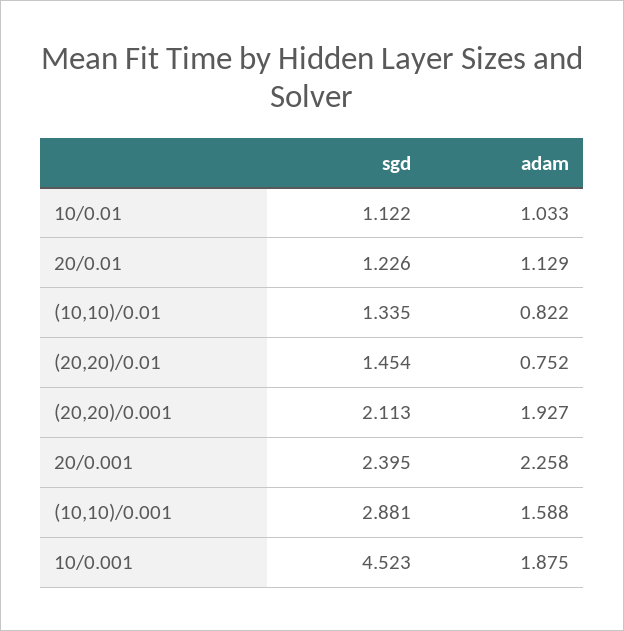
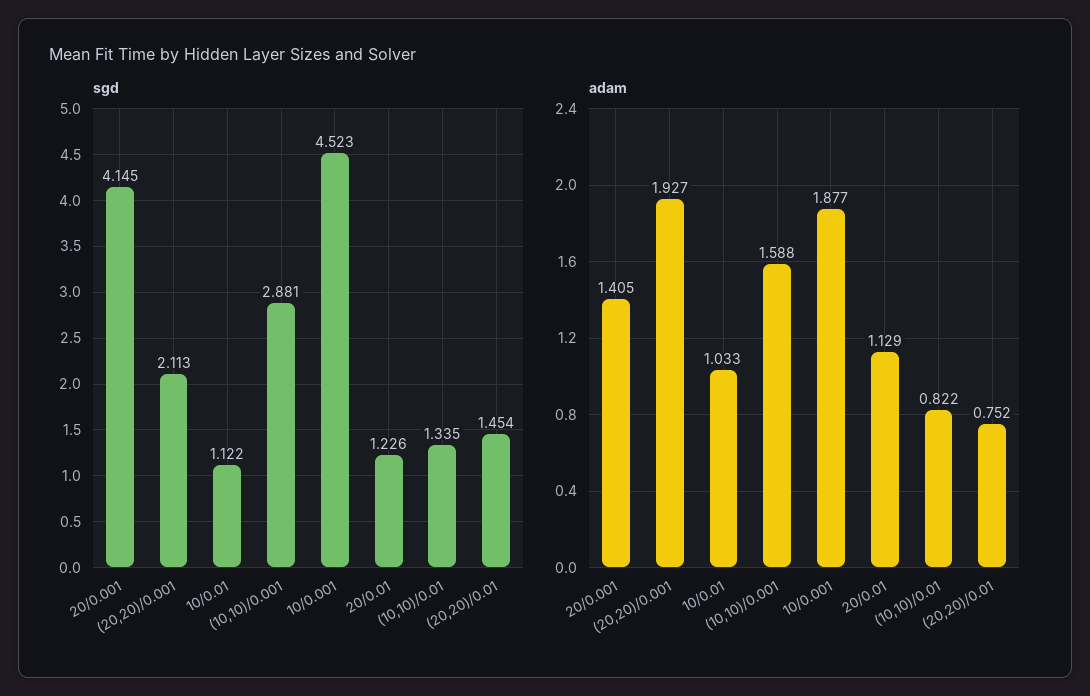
  {
    "sgd": {
      "10/0.01": 1.122,
      "20/0.01": 1.226,
      "(10,10)/0.01": 1.335,
      "(20,20)/0.01": 1.454,
      "(20,20)/0.001": 2.113,
-     "20/0.001": 2.395,
+     "20/0.001": 4.145,
      "(10,10)/0.001": 2.881,
      "10/0.001": 4.523
    },
    "adam": {
      "10/0.01": 1.033,
      "20/0.01": 1.129,
      "(10,10)/0.01": 0.822,
      "(20,20)/0.01": 0.752,
      "(20,20)/0.001": 1.927,
-     "20/0.001": 2.258,
+     "20/0.001": 1.405,
      "(10,10)/0.001": 1.588,
-     "10/0.001": 1.875
+     "10/0.001": 1.877
    }
  }

